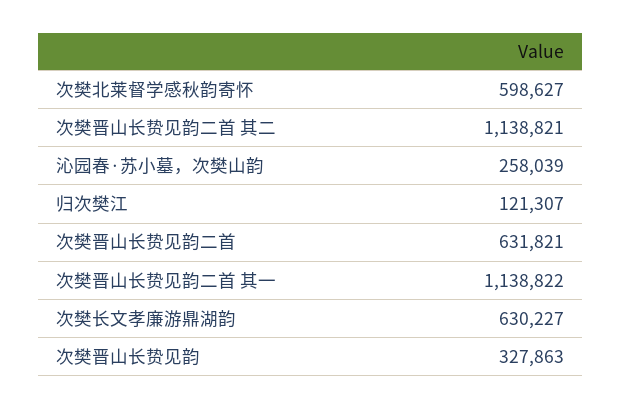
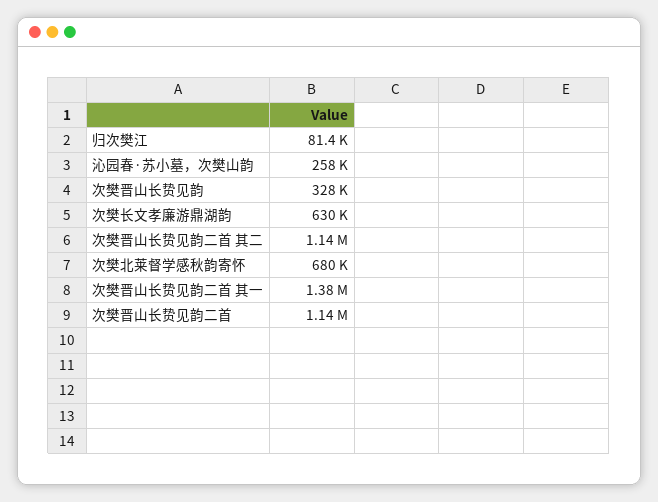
  {
-   "次樊北莱督学感秋韵寄怀": 598627,
+   "次樊北莱督学感秋韵寄怀": 680000,
    "次樊晋山长贽见韵二首 其二": 1138821,
    "沁园春·苏小墓，次樊山韵": 258039,
-   "归次樊江": 121307,
+   "归次樊江": 81400,
-   "次樊晋山长贽见韵二首": 631821,
+   "次樊晋山长贽见韵二首": 1140000,
-   "次樊晋山长贽见韵二首 其一": 1138822,
+   "次樊晋山长贽见韵二首 其一": 1380000,
    "次樊长文孝廉游鼎湖韵": 630227,
    "次樊晋山长贽见韵": 327863
  }

